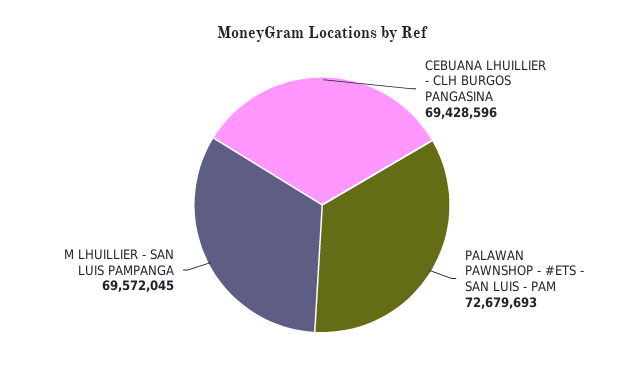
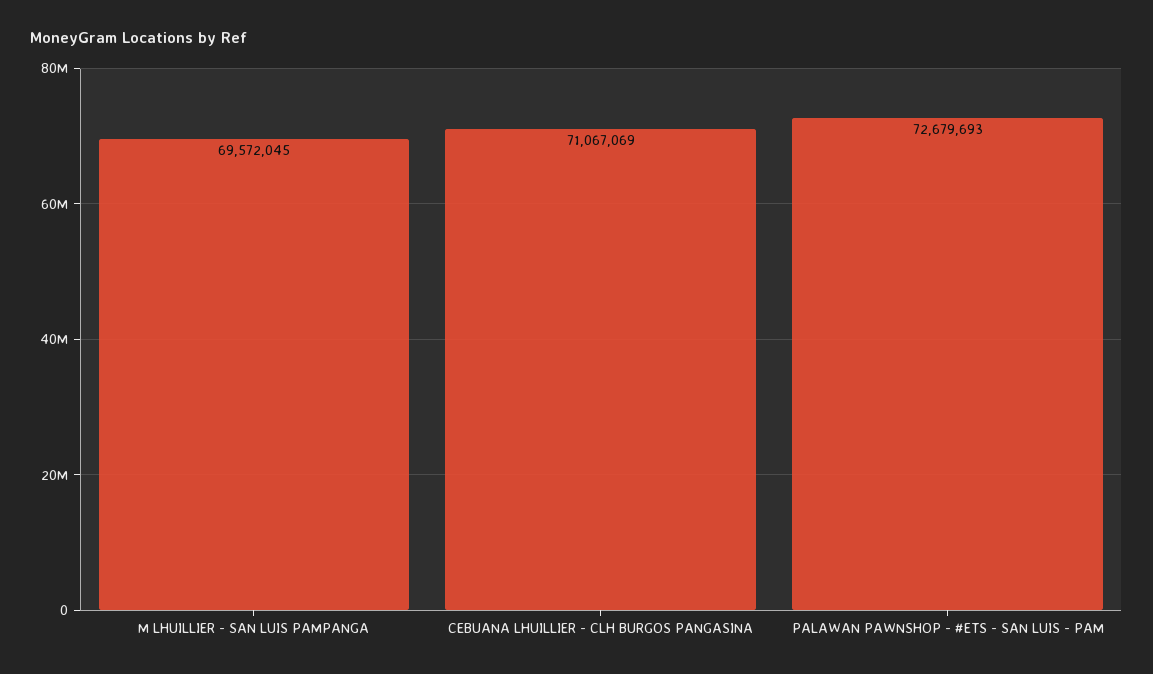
  {
-   "CEBUANA LHUILLIER - CLH BURGOS PANGASINA": 69428596,
+   "CEBUANA LHUILLIER - CLH BURGOS PANGASINA": 71067069,
    "PALAWAN PAWNSHOP - #ETS - SAN LUIS - PAM": 72679693,
    "M LHUILLIER - SAN LUIS PAMPANGA": 69572045
  }

